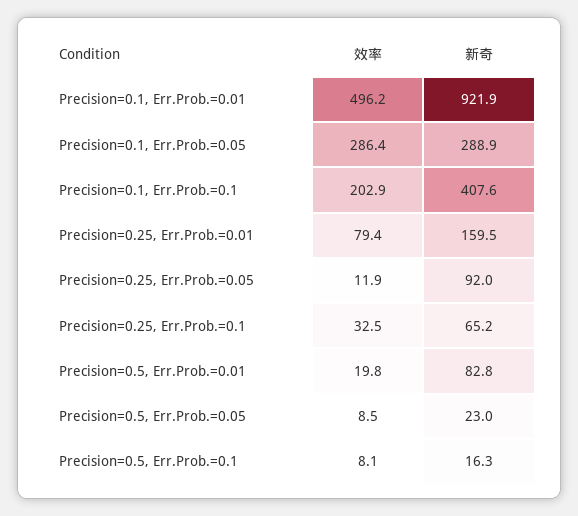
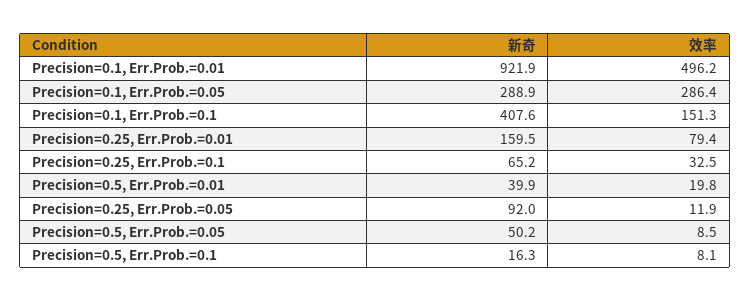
  {
    "效率": {
      "Precision=0.1, Err.Prob.=0.01": 496.2,
      "Precision=0.1, Err.Prob.=0.05": 286.4,
-     "Precision=0.1, Err.Prob.=0.1": 202.9,
+     "Precision=0.1, Err.Prob.=0.1": 151.3,
      "Precision=0.25, Err.Prob.=0.01": 79.4,
      "Precision=0.25, Err.Prob.=0.05": 11.9,
      "Precision=0.25, Err.Prob.=0.1": 32.5,
      "Precision=0.5, Err.Prob.=0.01": 19.8,
      "Precision=0.5, Err.Prob.=0.05": 8.5,
      "Precision=0.5, Err.Prob.=0.1": 8.1
    },
    "新奇": {
      "Precision=0.1, Err.Prob.=0.01": 921.9,
      "Precision=0.1, Err.Prob.=0.05": 288.9,
      "Precision=0.1, Err.Prob.=0.1": 407.6,
      "Precision=0.25, Err.Prob.=0.01": 159.5,
      "Precision=0.25, Err.Prob.=0.05": 92,
      "Precision=0.25, Err.Prob.=0.1": 65.2,
-     "Precision=0.5, Err.Prob.=0.01": 82.8,
+     "Precision=0.5, Err.Prob.=0.01": 39.9,
-     "Precision=0.5, Err.Prob.=0.05": 23,
+     "Precision=0.5, Err.Prob.=0.05": 50.2,
      "Precision=0.5, Err.Prob.=0.1": 16.3
    }
  }

